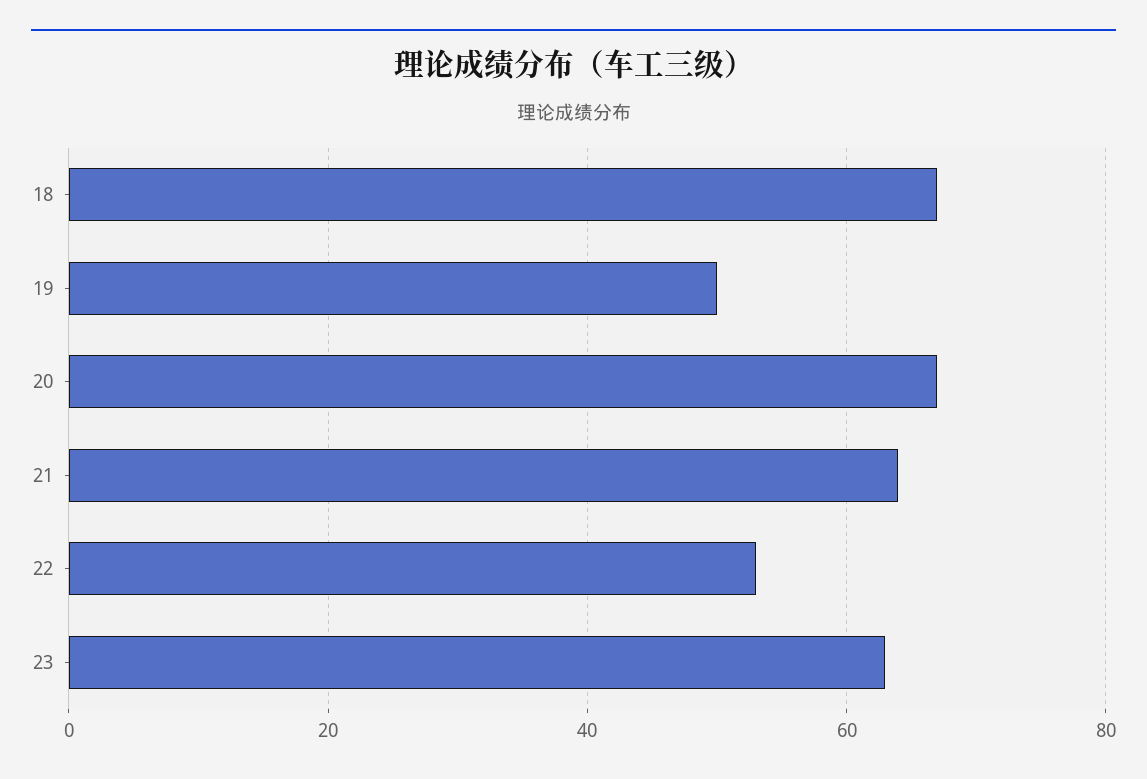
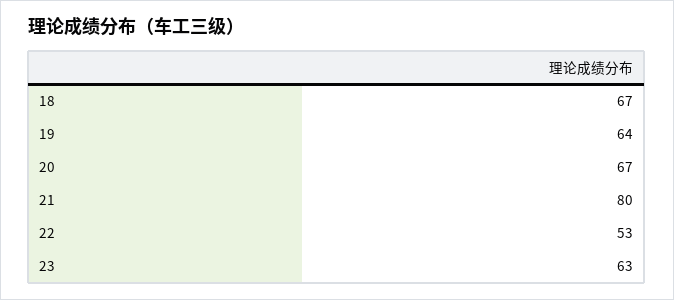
  {
    "18": 67,
-   "19": 50,
+   "19": 64,
    "20": 67,
-   "21": 65,
+   "21": 80,
    "22": 53,
    "23": 63
  }

